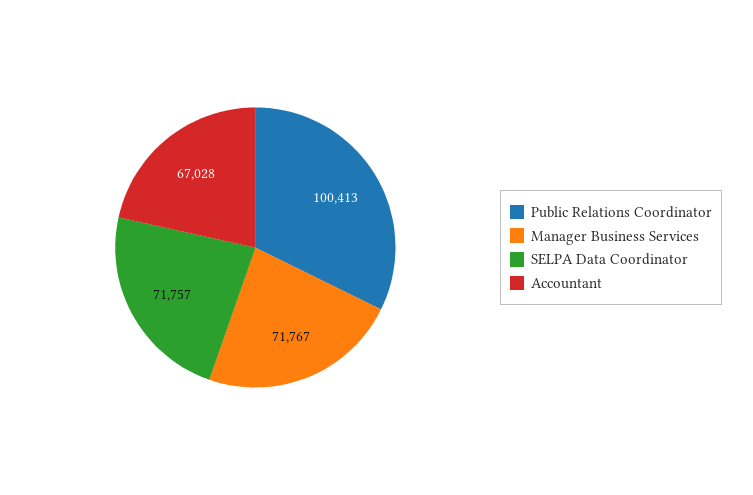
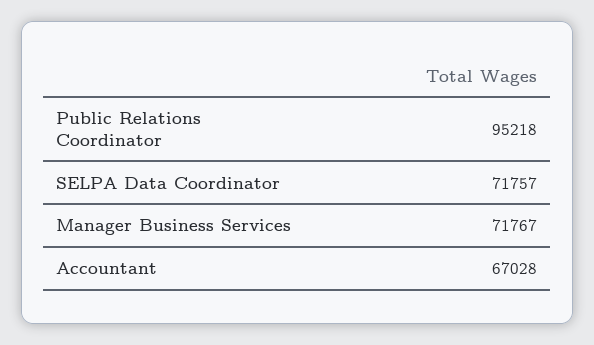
  {
-   "Public Relations Coordinator": 100413,
+   "Public Relations Coordinator": 95218,
    "Manager Business Services": 71767,
    "SELPA Data Coordinator": 71757,
    "Accountant": 67028
  }

